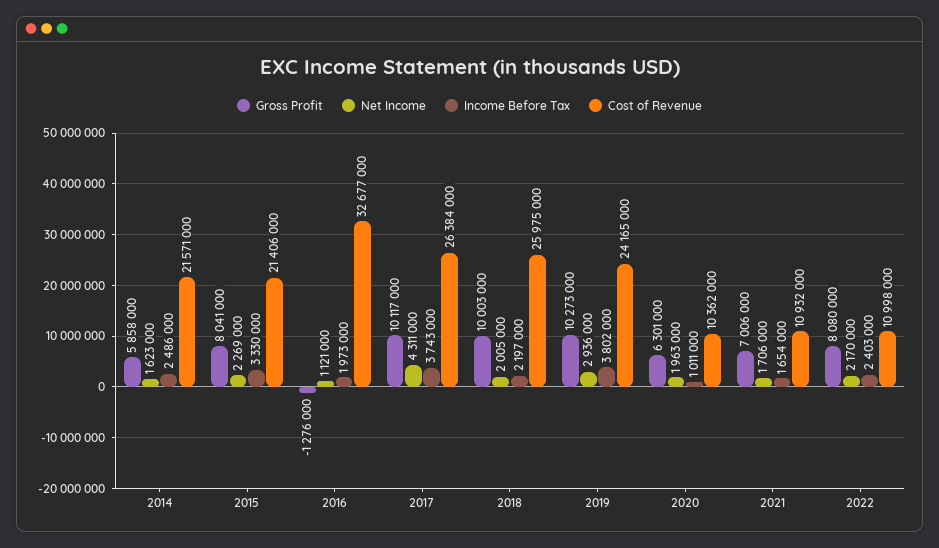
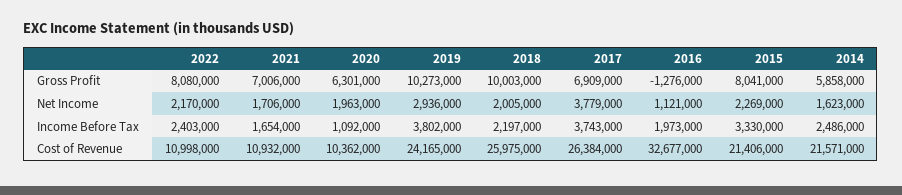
  {
    "Gross Profit": {
      "2014": 5858000,
      "2015": 8041000,
      "2016": -1276000,
-     "2017": 10117000,
+     "2017": 6909000,
      "2018": 10003000,
      "2019": 10273000,
      "2020": 6301000,
      "2021": 7006000,
      "2022": 8080000
    },
    "Net Income": {
      "2014": 1623000,
      "2015": 2269000,
      "2016": 1121000,
-     "2017": 4311000,
+     "2017": 3779000,
      "2018": 2005000,
      "2019": 2936000,
      "2020": 1963000,
      "2021": 1706000,
      "2022": 2170000
    },
    "Income Before Tax": {
      "2014": 2486000,
      "2015": 3330000,
      "2016": 1973000,
      "2017": 3743000,
      "2018": 2197000,
      "2019": 3802000,
-     "2020": 1011000,
+     "2020": 1092000,
      "2021": 1654000,
      "2022": 2403000
    },
    "Cost of Revenue": {
      "2014": 21571000,
      "2015": 21406000,
      "2016": 32677000,
      "2017": 26384000,
      "2018": 25975000,
      "2019": 24165000,
      "2020": 10362000,
      "2021": 10932000,
      "2022": 10998000
    }
  }

